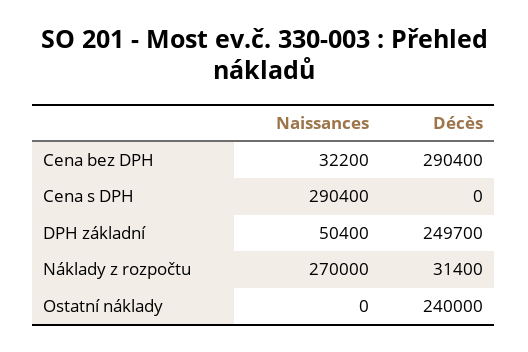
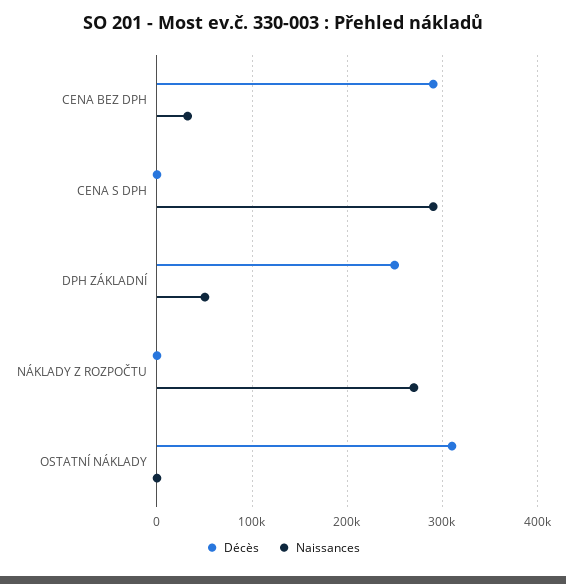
  {
    "Naissances": {
      "Cena bez DPH": 32200,
      "Cena s DPH": 290400,
      "DPH základní": 50400,
      "Náklady z rozpočtu": 270000,
      "Ostatní náklady": 0
    },
    "Décès": {
      "Cena bez DPH": 290400,
      "Cena s DPH": 0,
      "DPH základní": 249700,
-     "Náklady z rozpočtu": 31400,
+     "Náklady z rozpočtu": 0,
-     "Ostatní náklady": 240000
+     "Ostatní náklady": 310000
    }
  }

